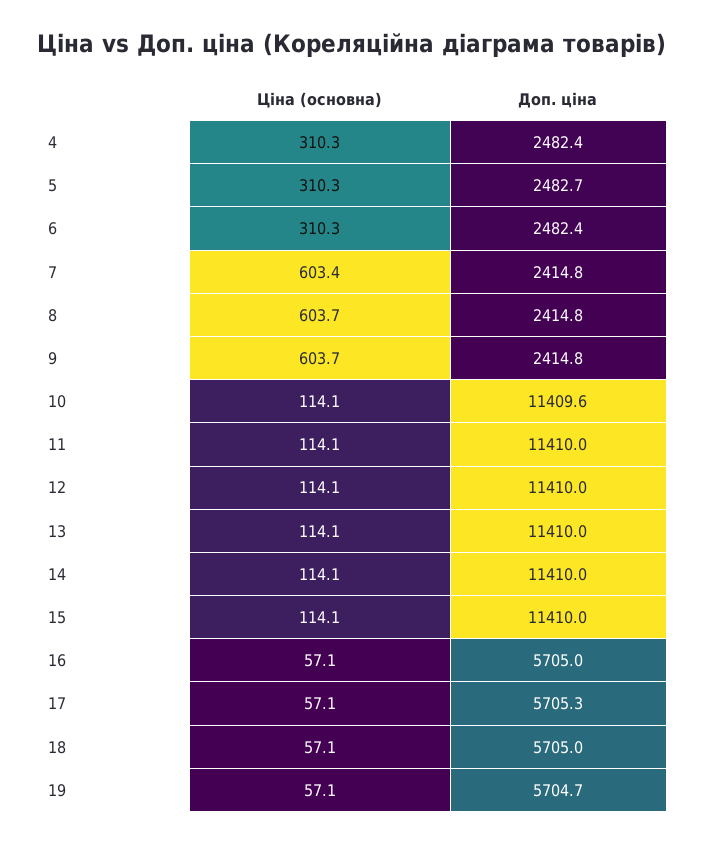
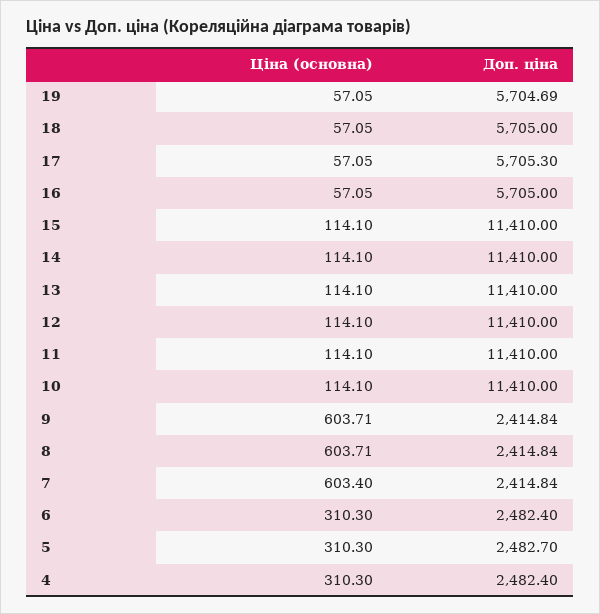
  {
    "Ціна (основна)": {
      "4": 310.3,
      "5": 310.3,
      "6": 310.3,
      "7": 603.4,
      "8": 603.71,
      "9": 603.71,
      "10": 114.1,
      "11": 114.1,
      "12": 114.1,
      "13": 114.1,
      "14": 114.1,
      "15": 114.1,
      "16": 57.05,
      "17": 57.05,
      "18": 57.05,
      "19": 57.05
    },
    "Доп. ціна": {
      "4": 2482.4,
      "5": 2482.7,
      "6": 2482.4,
      "7": 2414.84,
      "8": 2414.84,
      "9": 2414.84,
-     "10": 11409.6,
+     "10": 11410,
      "11": 11410,
      "12": 11410,
      "13": 11410,
      "14": 11410,
      "15": 11410,
      "16": 5705,
      "17": 5705.3,
      "18": 5705,
      "19": 5704.69
    }
  }

